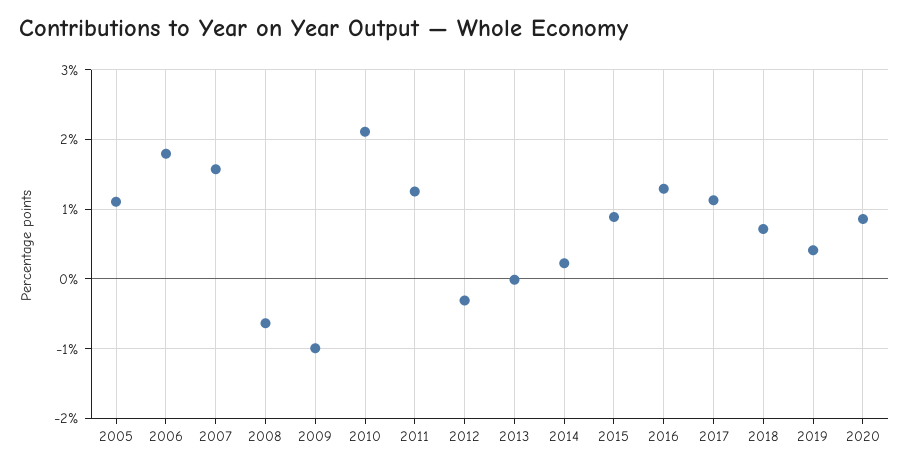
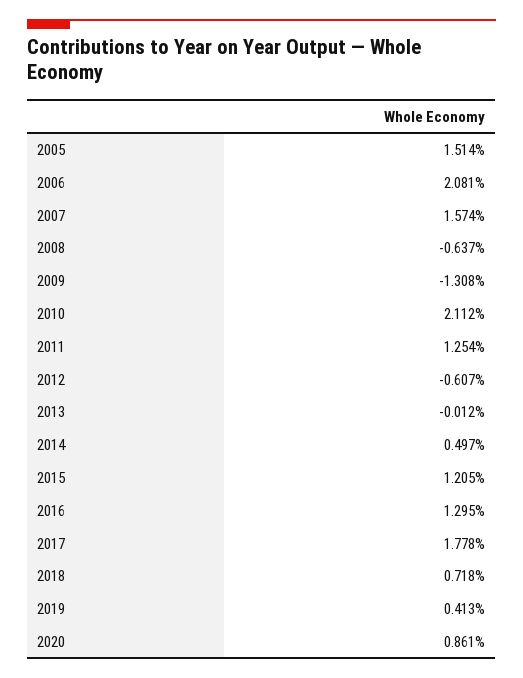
  {
-   "2005": 1.1,
+   "2005": 1.514,
-   "2006": 1.8,
+   "2006": 2.081,
    "2007": 1.574,
    "2008": -0.637,
-   "2009": -1,
+   "2009": -1.308,
    "2010": 2.112,
    "2011": 1.254,
-   "2012": -0.3,
+   "2012": -0.607,
    "2013": -0.012,
-   "2014": 0.2,
+   "2014": 0.497,
-   "2015": 0.9,
+   "2015": 1.205,
    "2016": 1.295,
-   "2017": 1.1,
+   "2017": 1.778,
    "2018": 0.718,
    "2019": 0.413,
    "2020": 0.861
  }

